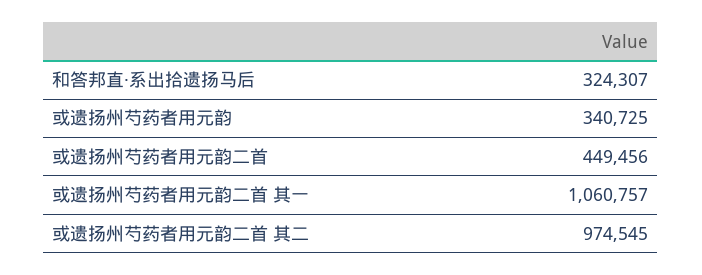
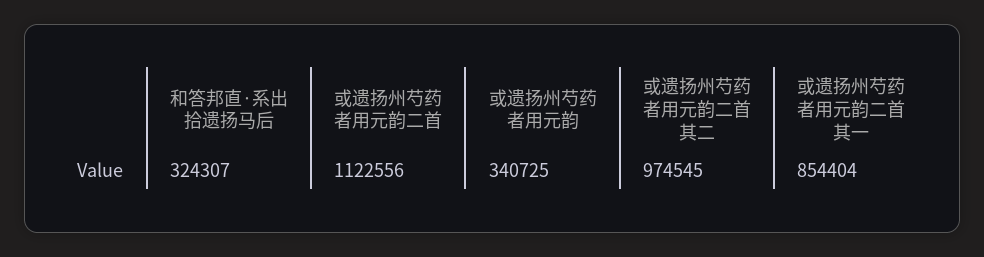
  {
    "和答邦直·系出拾遗扬马后": 324307,
    "或遗扬州芍药者用元韵": 340725,
-   "或遗扬州芍药者用元韵二首": 449456,
+   "或遗扬州芍药者用元韵二首": 1122556,
-   "或遗扬州芍药者用元韵二首 其一": 1060757,
+   "或遗扬州芍药者用元韵二首 其一": 854404,
    "或遗扬州芍药者用元韵二首 其二": 974545
  }

